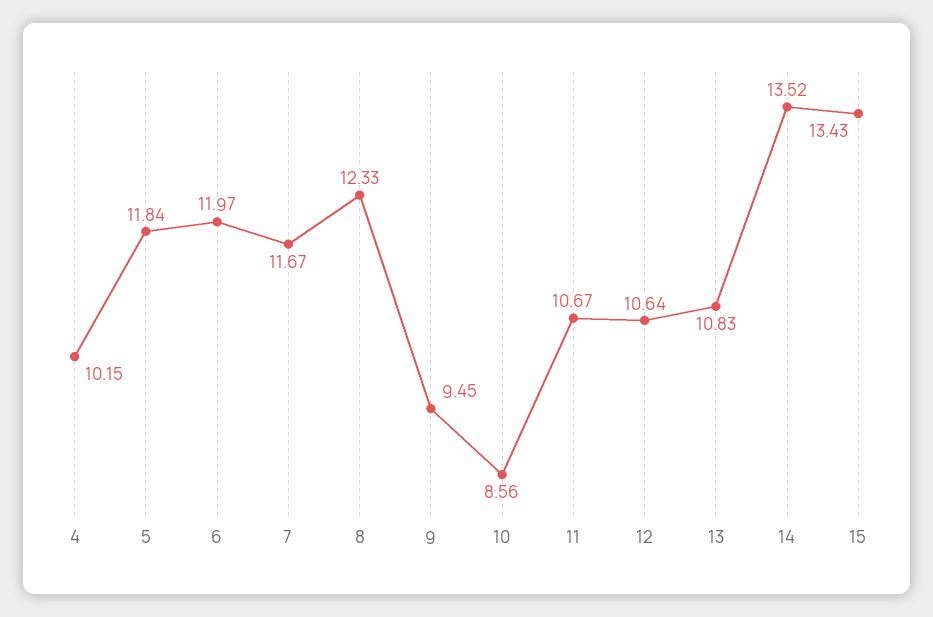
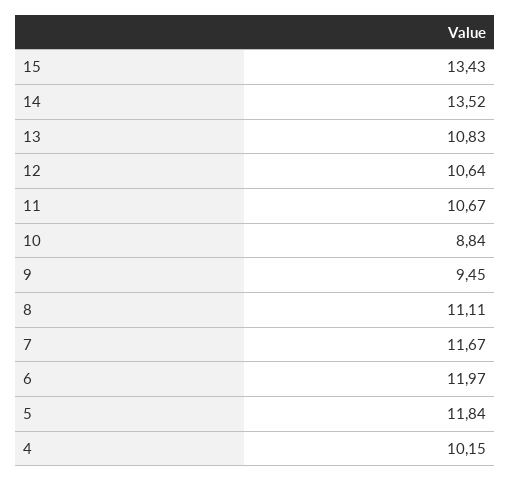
  {
    "4": 10.15,
    "5": 11.84,
    "6": 11.97,
    "7": 11.67,
-   "8": 12.33,
+   "8": 11.11,
    "9": 9.45,
-   "10": 8.56,
+   "10": 8.84,
    "11": 10.67,
    "12": 10.64,
    "13": 10.83,
    "14": 13.52,
    "15": 13.43
  }

